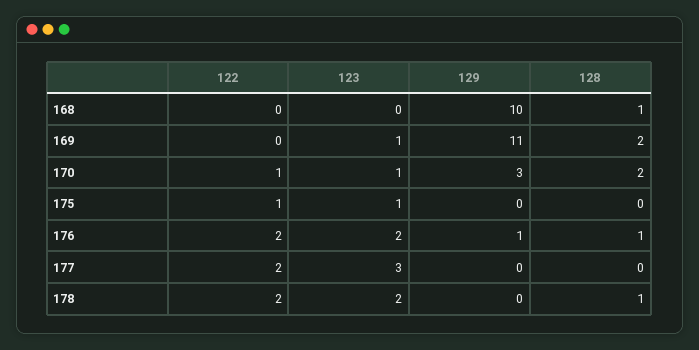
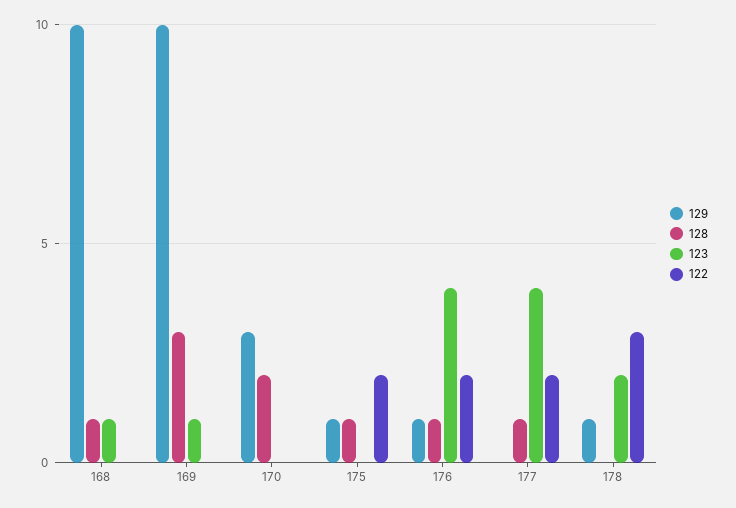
  {
    "122": {
      "168": 0,
      "169": 0,
-     "170": 1,
+     "170": 0,
-     "175": 1,
+     "175": 2,
      "176": 2,
      "177": 2,
-     "178": 2
+     "178": 3
    },
    "123": {
-     "168": 0,
+     "168": 1,
      "169": 1,
-     "170": 1,
+     "170": 0,
-     "175": 1,
+     "175": 0,
-     "176": 2,
+     "176": 4,
-     "177": 3,
+     "177": 4,
      "178": 2
    },
    "129": {
      "168": 10,
-     "169": 11,
+     "169": 10,
      "170": 3,
-     "175": 0,
+     "175": 1,
      "176": 1,
      "177": 0,
-     "178": 0
+     "178": 1
    },
    "128": {
      "168": 1,
-     "169": 2,
+     "169": 3,
      "170": 2,
-     "175": 0,
+     "175": 1,
      "176": 1,
-     "177": 0,
+     "177": 1,
-     "178": 1
+     "178": 0
    }
  }

